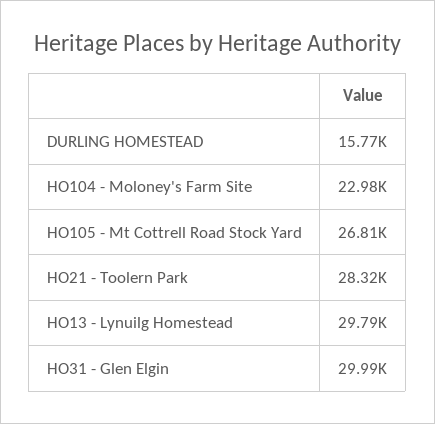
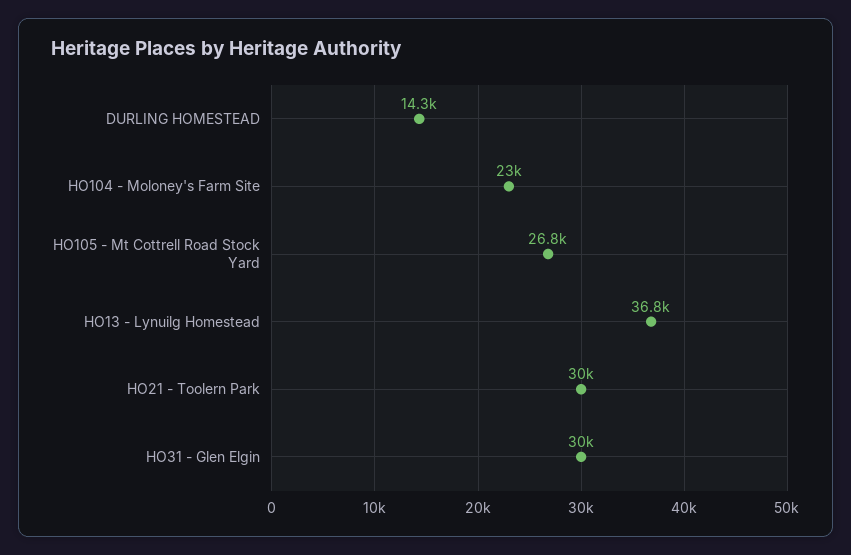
  {
-   "DURLING HOMESTEAD": 15770,
+   "DURLING HOMESTEAD": 14300,
    "HO104 - Moloney's Farm Site": 22980,
    "HO105 - Mt Cottrell Road Stock Yard": 26810,
-   "HO21 - Toolern Park": 28320,
+   "HO21 - Toolern Park": 30000,
-   "HO13 - Lynuilg Homestead": 29790,
+   "HO13 - Lynuilg Homestead": 36800,
    "HO31 - Glen Elgin": 29990
  }

